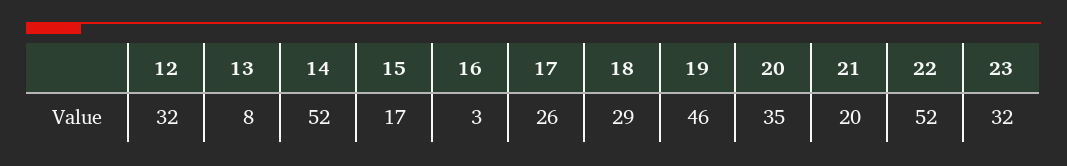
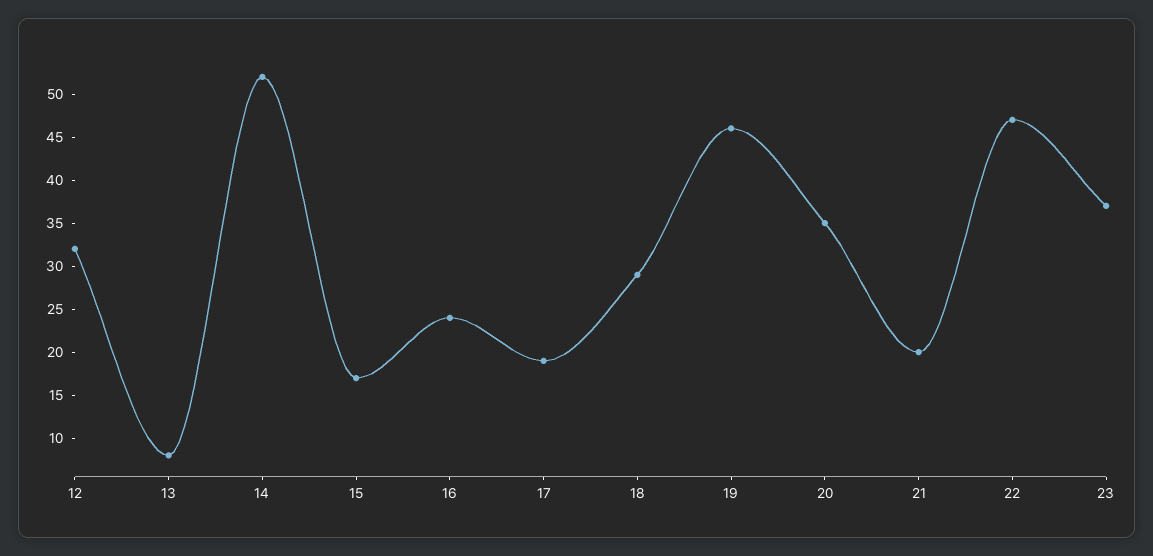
  {
    "12": 32,
    "13": 8,
    "14": 52,
    "15": 17,
-   "16": 3,
+   "16": 24,
-   "17": 26,
+   "17": 19,
    "18": 29,
    "19": 46,
    "20": 35,
    "21": 20,
-   "22": 52,
+   "22": 47,
-   "23": 32
+   "23": 37
  }

